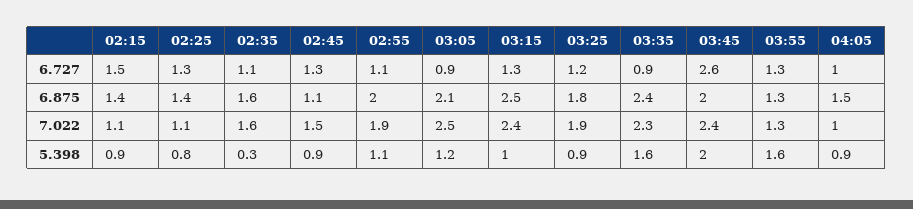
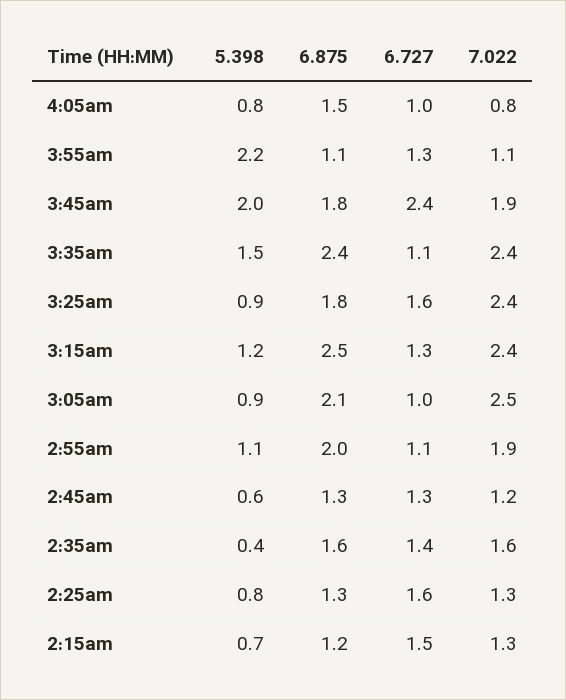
  {
    "02:15": {
      "6.727": 1.5,
-     "6.875": 1.4,
+     "6.875": 1.2,
-     "7.022": 1.1,
+     "7.022": 1.3,
-     "5.398": 0.9
+     "5.398": 0.7
    },
    "02:25": {
-     "6.727": 1.3,
+     "6.727": 1.6,
-     "6.875": 1.4,
+     "6.875": 1.3,
-     "7.022": 1.1,
+     "7.022": 1.3,
      "5.398": 0.8
    },
    "02:35": {
-     "6.727": 1.1,
+     "6.727": 1.4,
      "6.875": 1.6,
      "7.022": 1.6,
-     "5.398": 0.3
+     "5.398": 0.4
    },
    "02:45": {
      "6.727": 1.3,
-     "6.875": 1.1,
+     "6.875": 1.3,
-     "7.022": 1.5,
+     "7.022": 1.2,
-     "5.398": 0.9
+     "5.398": 0.6
    },
    "02:55": {
      "6.727": 1.1,
      "6.875": 2,
      "7.022": 1.9,
      "5.398": 1.1
    },
    "03:05": {
-     "6.727": 0.9,
+     "6.727": 1,
      "6.875": 2.1,
      "7.022": 2.5,
-     "5.398": 1.2
+     "5.398": 0.9
    },
    "03:15": {
      "6.727": 1.3,
      "6.875": 2.5,
      "7.022": 2.4,
-     "5.398": 1
+     "5.398": 1.2
    },
    "03:25": {
-     "6.727": 1.2,
+     "6.727": 1.6,
      "6.875": 1.8,
-     "7.022": 1.9,
+     "7.022": 2.4,
      "5.398": 0.9
    },
    "03:35": {
-     "6.727": 0.9,
+     "6.727": 1.1,
      "6.875": 2.4,
-     "7.022": 2.3,
+     "7.022": 2.4,
-     "5.398": 1.6
+     "5.398": 1.5
    },
    "03:45": {
-     "6.727": 2.6,
+     "6.727": 2.4,
-     "6.875": 2,
+     "6.875": 1.8,
-     "7.022": 2.4,
+     "7.022": 1.9,
      "5.398": 2
    },
    "03:55": {
      "6.727": 1.3,
-     "6.875": 1.3,
+     "6.875": 1.1,
-     "7.022": 1.3,
+     "7.022": 1.1,
-     "5.398": 1.6
+     "5.398": 2.2
    },
    "04:05": {
      "6.727": 1,
      "6.875": 1.5,
-     "7.022": 1,
+     "7.022": 0.8,
-     "5.398": 0.9
+     "5.398": 0.8
    }
  }

